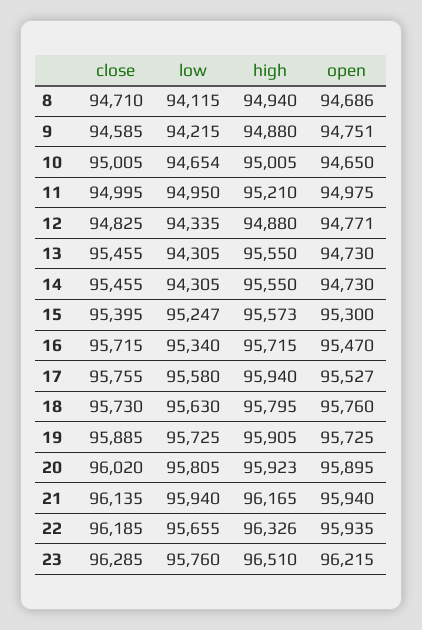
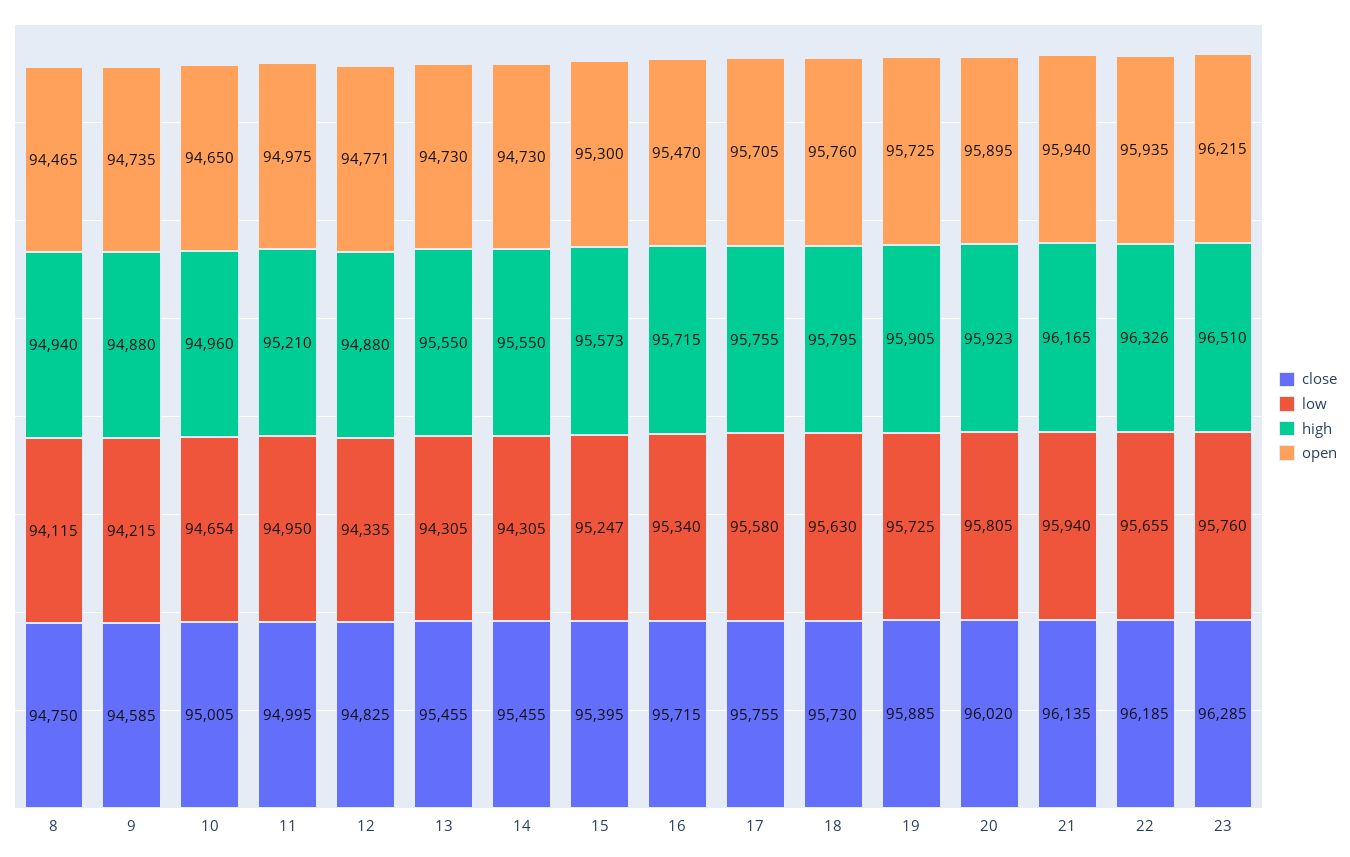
  {
    "close": {
-     "8": 94710,
+     "8": 94750,
      "9": 94585,
      "10": 95005,
      "11": 94995,
      "12": 94825,
      "13": 95455,
      "14": 95455,
      "15": 95395,
      "16": 95715,
      "17": 95755,
      "18": 95730,
      "19": 95885,
      "20": 96020,
      "21": 96135,
      "22": 96185,
      "23": 96285
    },
    "low": {
      "8": 94115,
      "9": 94215,
      "10": 94654,
      "11": 94950,
      "12": 94335,
      "13": 94305,
      "14": 94305,
      "15": 95247,
      "16": 95340,
      "17": 95580,
      "18": 95630,
      "19": 95725,
      "20": 95805,
      "21": 95940,
      "22": 95655,
      "23": 95760
    },
    "high": {
      "8": 94940,
      "9": 94880,
-     "10": 95005,
+     "10": 94960,
      "11": 95210,
      "12": 94880,
      "13": 95550,
      "14": 95550,
      "15": 95573,
      "16": 95715,
-     "17": 95940,
+     "17": 95755,
      "18": 95795,
      "19": 95905,
      "20": 95923,
      "21": 96165,
      "22": 96326,
      "23": 96510
    },
    "open": {
-     "8": 94686,
+     "8": 94465,
-     "9": 94751,
+     "9": 94735,
      "10": 94650,
      "11": 94975,
      "12": 94771,
      "13": 94730,
      "14": 94730,
      "15": 95300,
      "16": 95470,
-     "17": 95527,
+     "17": 95705,
      "18": 95760,
      "19": 95725,
      "20": 95895,
      "21": 95940,
      "22": 95935,
      "23": 96215
    }
  }

